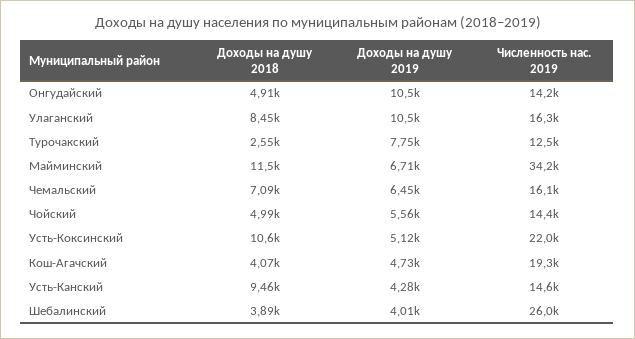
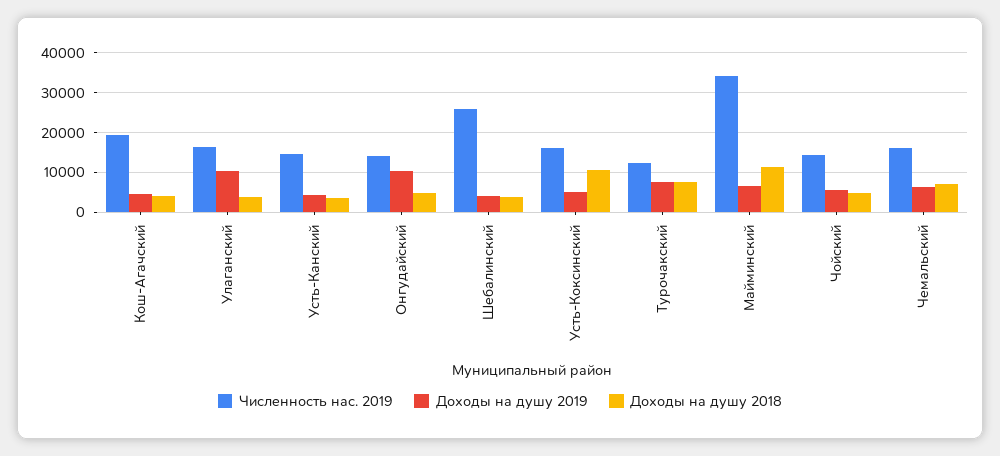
  {
    "Доходы на душу 2018": {
      "Онгудайский": 4910,
-     "Улаганский": 8450,
+     "Улаганский": 4000,
-     "Турочакский": 2550,
+     "Турочакский": 8000,
      "Майминский": 11500,
      "Чемальский": 7090,
      "Чойский": 4990,
      "Усть-Коксинский": 10600,
      "Кош-Агачский": 4070,
-     "Усть-Канский": 9460,
+     "Усть-Канский": 4000,
      "Шебалинский": 3890
    },
    "Доходы на душу 2019": {
      "Онгудайский": 10500,
      "Улаганский": 10500,
      "Турочакский": 7750,
      "Майминский": 6710,
      "Чемальский": 6450,
      "Чойский": 5560,
      "Усть-Коксинский": 5120,
      "Кош-Агачский": 4730,
      "Усть-Канский": 4280,
      "Шебалинский": 4010
    },
    "Численность нас. 2019": {
      "Онгудайский": 14200,
      "Улаганский": 16300,
      "Турочакский": 12500,
      "Майминский": 34200,
      "Чемальский": 16100,
      "Чойский": 14400,
-     "Усть-Коксинский": 22000,
+     "Усть-Коксинский": 16000,
      "Кош-Агачский": 19300,
      "Усть-Канский": 14600,
      "Шебалинский": 26000
    }
  }

